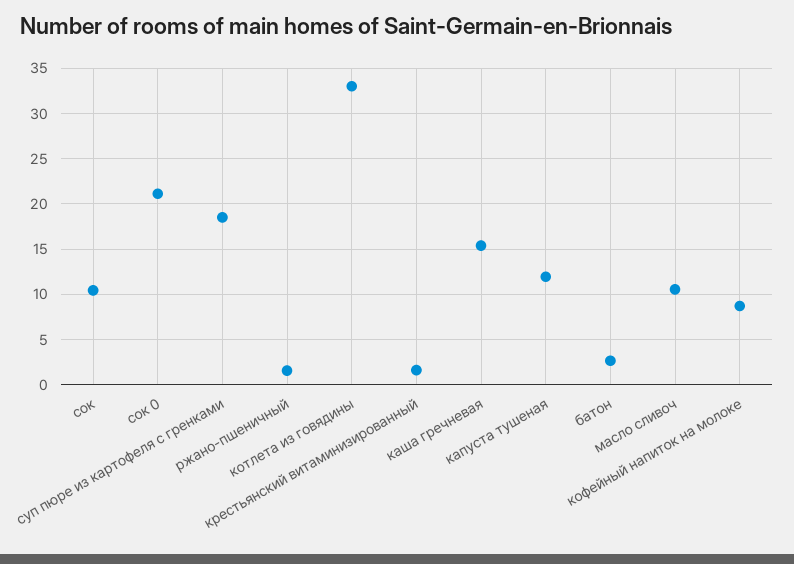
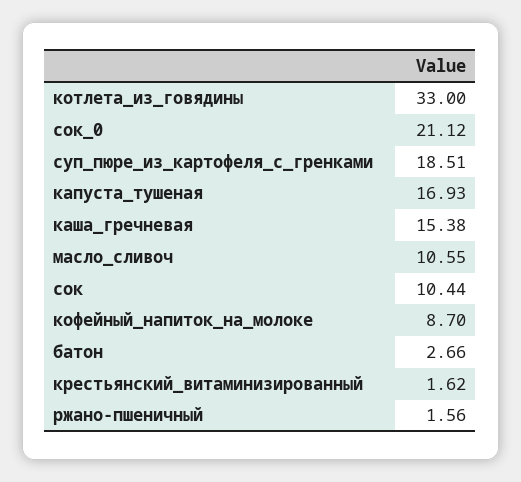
  {
    "сок": 10.44,
    "сок 0": 21.12,
    "суп пюре из картофеля с гренками": 18.51,
    "ржано-пшеничный": 1.56,
    "котлета из говядины": 33,
    "крестьянский витаминизированный": 1.62,
    "каша гречневая": 15.38,
-   "капуста тушеная": 12,
+   "капуста тушеная": 16.93,
    "батон": 2.66,
    "масло сливоч": 10.55,
    "кофейный напиток на молоке": 8.7
  }

